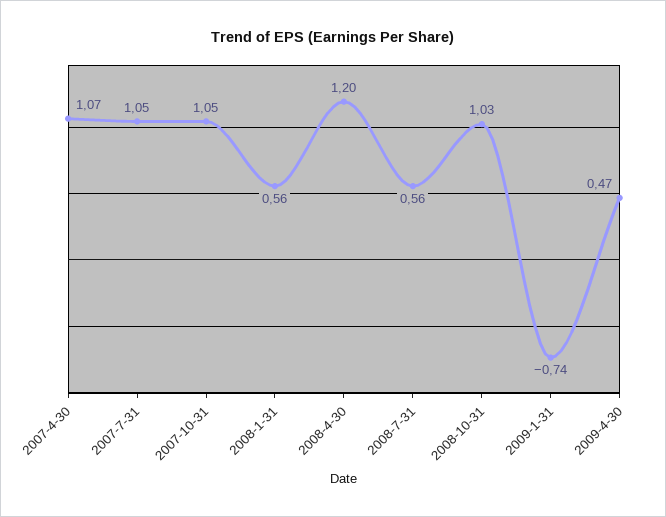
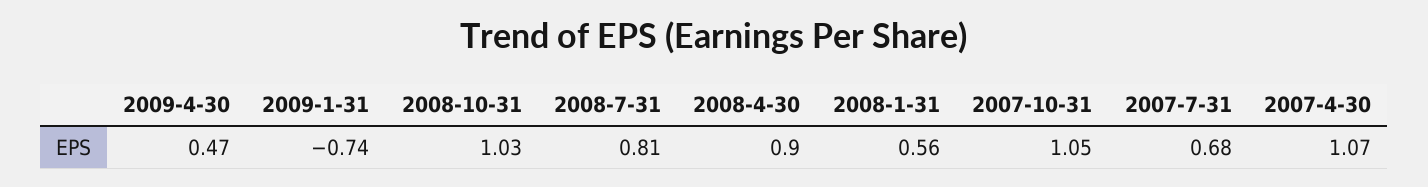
  {
    "2007-4-30": 1.07,
-   "2007-7-31": 1.05,
+   "2007-7-31": 0.68,
    "2007-10-31": 1.05,
    "2008-1-31": 0.56,
-   "2008-4-30": 1.2,
+   "2008-4-30": 0.9,
-   "2008-7-31": 0.56,
+   "2008-7-31": 0.81,
    "2008-10-31": 1.03,
    "2009-1-31": -0.74,
    "2009-4-30": 0.47
  }

